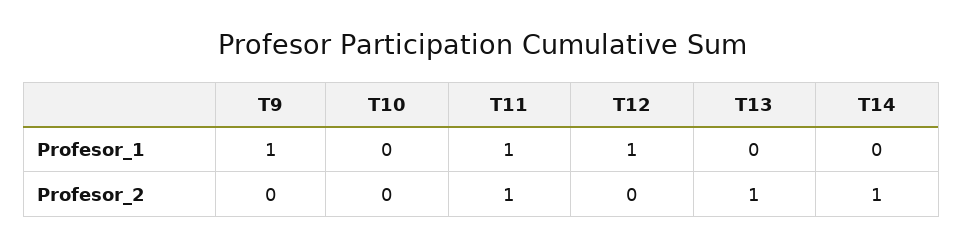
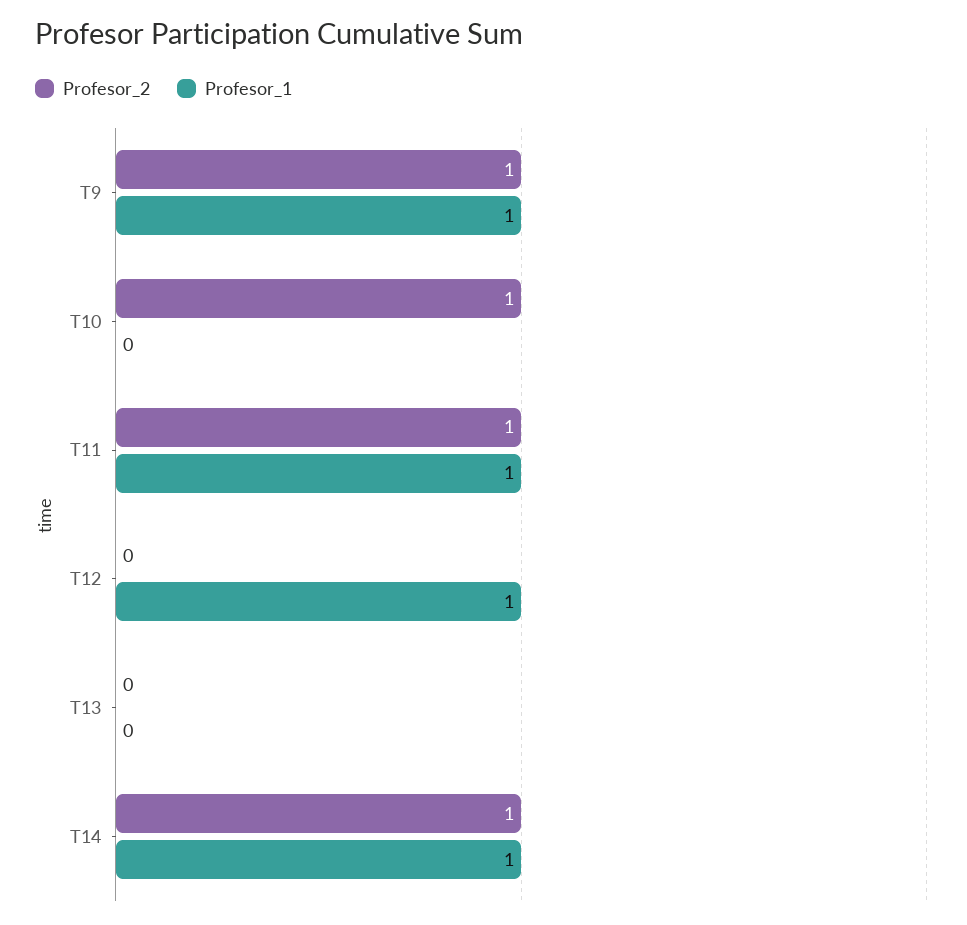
  {
    "Profesor_1": {
      "T9": 1,
      "T10": 0,
      "T11": 1,
      "T12": 1,
      "T13": 0,
-     "T14": 0
+     "T14": 1
    },
    "Profesor_2": {
-     "T9": 0,
+     "T9": 1,
-     "T10": 0,
+     "T10": 1,
      "T11": 1,
      "T12": 0,
-     "T13": 1,
+     "T13": 0,
      "T14": 1
    }
  }

